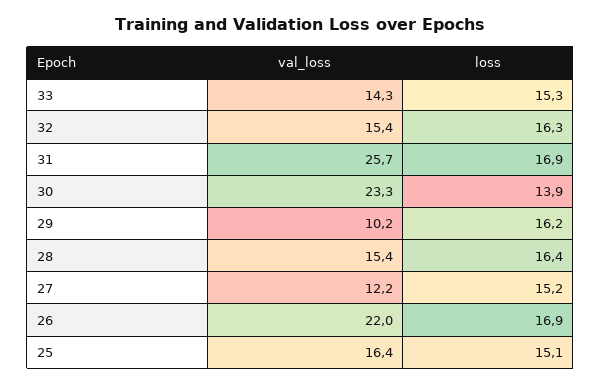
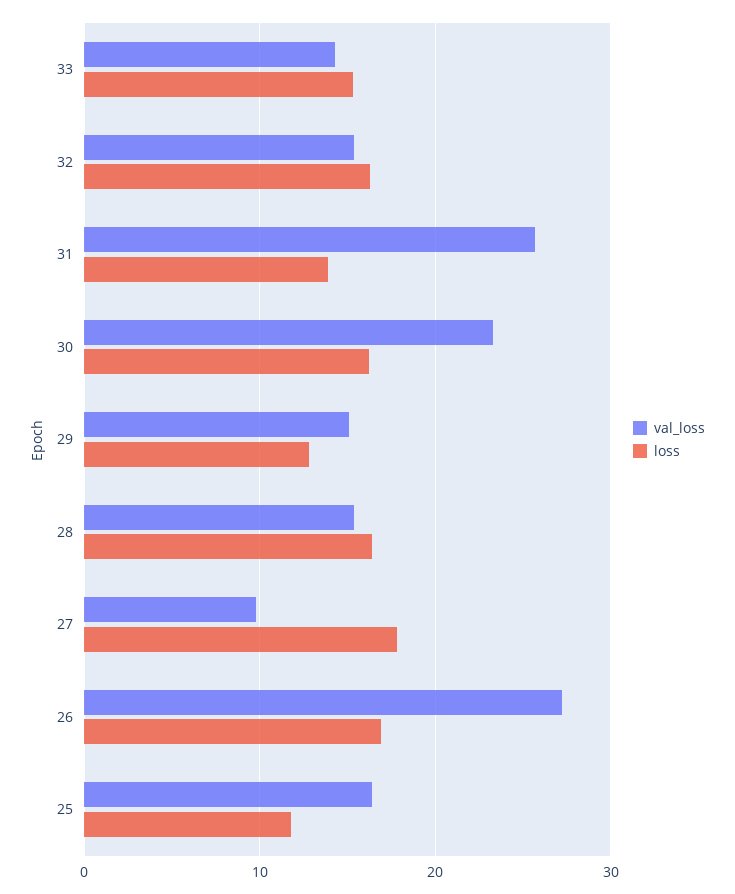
  {
    "val_loss": {
      "33": 14.3,
      "32": 15.4,
      "31": 25.7,
      "30": 23.3,
-     "29": 10.2,
+     "29": 15,
      "28": 15.4,
-     "27": 12.2,
+     "27": 10,
-     "26": 22,
+     "26": 27,
      "25": 16.4
    },
    "loss": {
      "33": 15.3,
      "32": 16.3,
-     "31": 16.9,
+     "31": 14,
-     "30": 13.9,
+     "30": 16,
-     "29": 16.2,
+     "29": 13,
      "28": 16.4,
-     "27": 15.2,
+     "27": 18,
      "26": 16.9,
-     "25": 15.1
+     "25": 12
    }
  }

